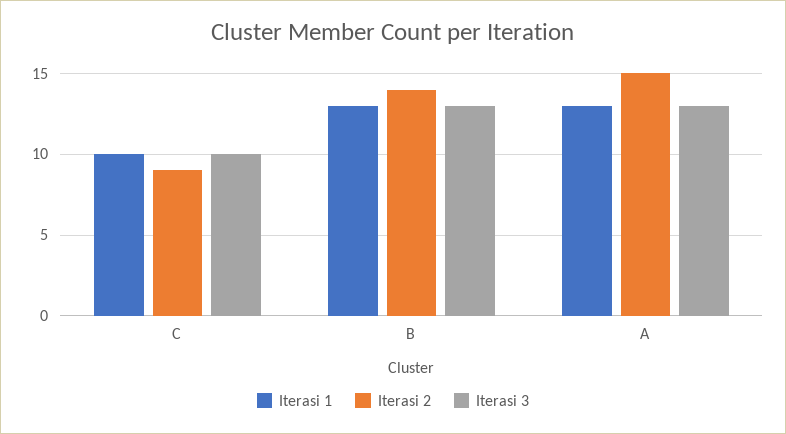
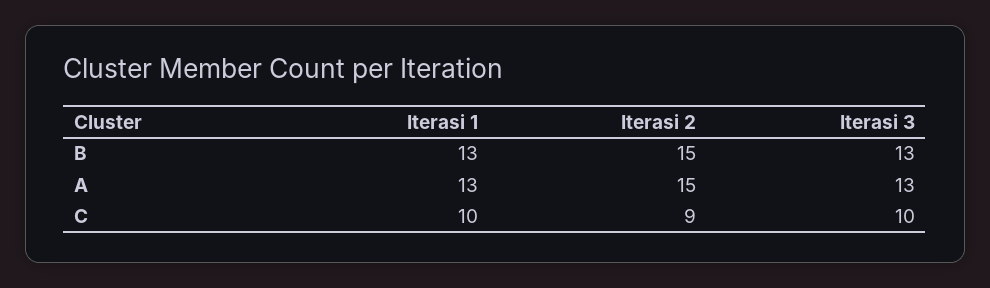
  {
    "Iterasi 1": {
      "C": 10,
      "B": 13,
      "A": 13
    },
    "Iterasi 2": {
      "C": 9,
-     "B": 14,
+     "B": 15,
      "A": 15
    },
    "Iterasi 3": {
      "C": 10,
      "B": 13,
      "A": 13
    }
  }

